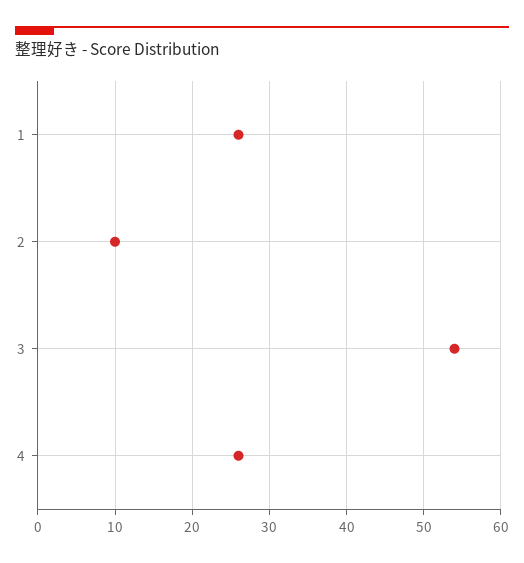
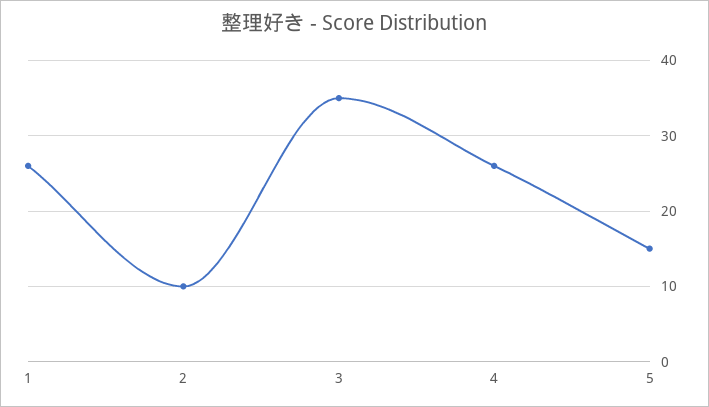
  {
    "1": 26,
    "2": 10,
-   "3": 54,
+   "3": 35,
-   "4": 26
+   "4": 26,
+   "5": 15
  }

